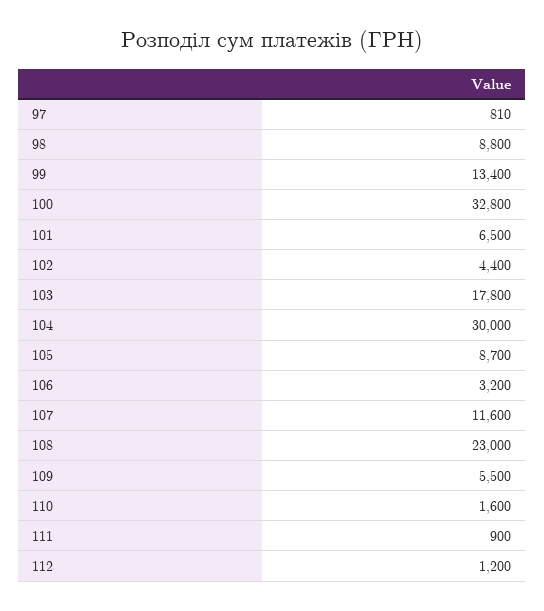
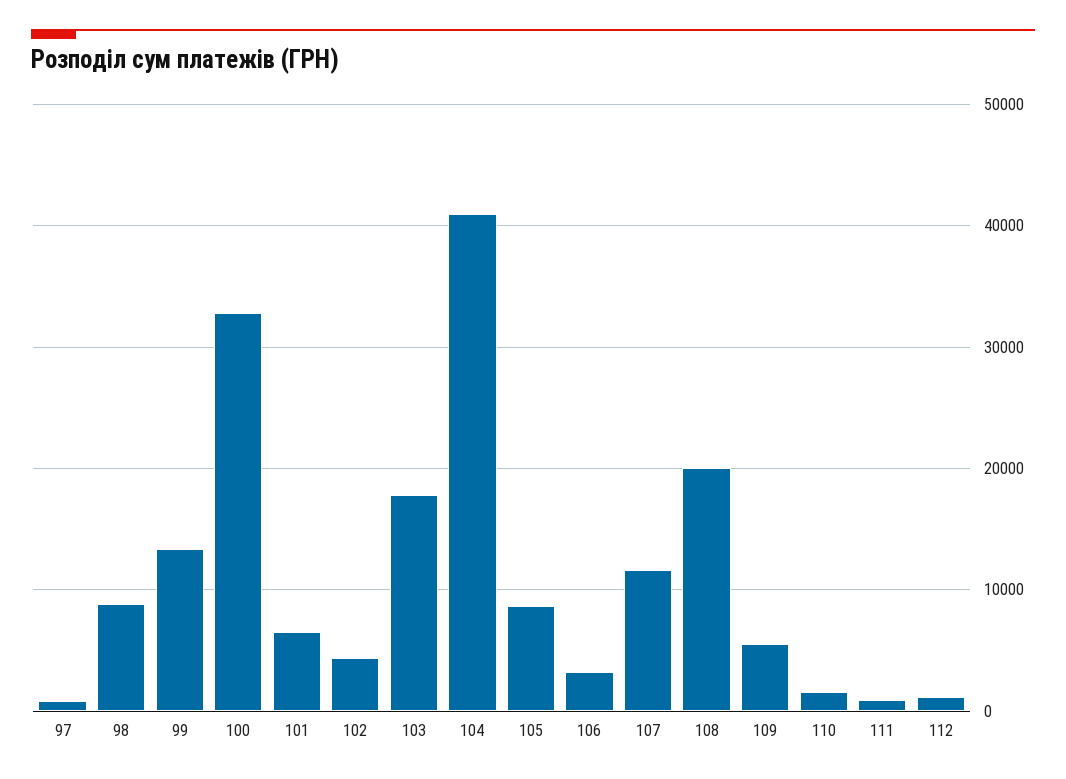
  {
    "97": 810,
    "98": 8800,
    "99": 13400,
    "100": 32800,
    "101": 6500,
    "102": 4400,
    "103": 17800,
-   "104": 30000,
+   "104": 41000,
    "105": 8700,
    "106": 3200,
    "107": 11600,
-   "108": 23000,
+   "108": 20000,
    "109": 5500,
    "110": 1600,
    "111": 900,
    "112": 1200
  }

